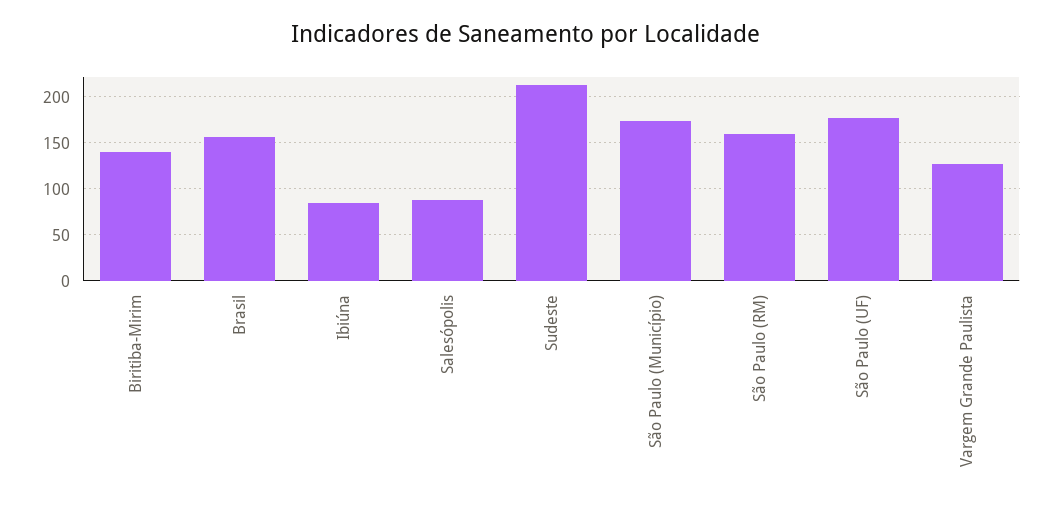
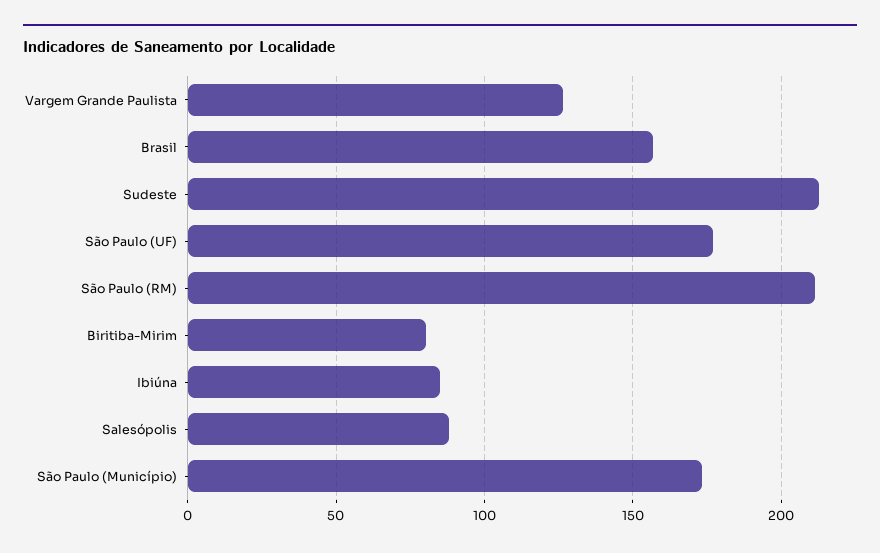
  {
-   "Biritiba-Mirim": 140,
+   "Biritiba-Mirim": 80,
    "Brasil": 155,
    "Ibiúna": 85,
    "Salesópolis": 90,
    "Sudeste": 215,
    "São Paulo (Município)": 175,
-   "São Paulo (RM)": 160,
+   "São Paulo (RM)": 210,
    "São Paulo (UF)": 175,
    "Vargem Grande Paulista": 125
  }

